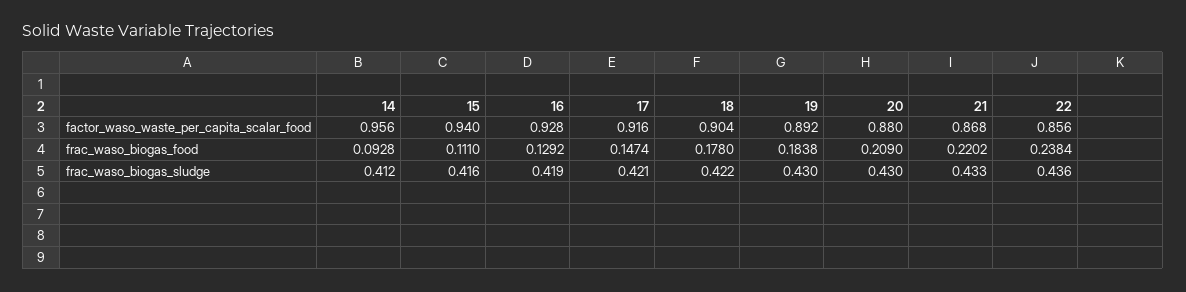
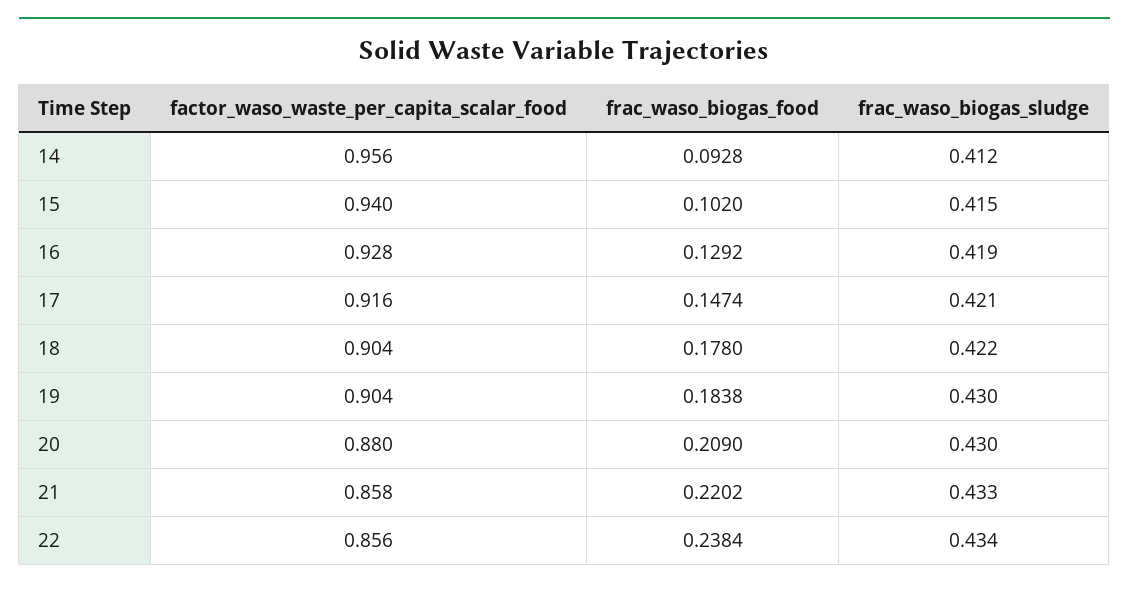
  {
    "14": {
      "factor_waso_waste_per_capita_scalar_food": 0.956,
      "frac_waso_biogas_food": 0.0928,
      "frac_waso_biogas_sludge": 0.412
    },
    "15": {
      "factor_waso_waste_per_capita_scalar_food": 0.94,
-     "frac_waso_biogas_food": 0.111,
+     "frac_waso_biogas_food": 0.102,
-     "frac_waso_biogas_sludge": 0.416
+     "frac_waso_biogas_sludge": 0.415
    },
    "16": {
      "factor_waso_waste_per_capita_scalar_food": 0.928,
      "frac_waso_biogas_food": 0.1292,
      "frac_waso_biogas_sludge": 0.419
    },
    "17": {
      "factor_waso_waste_per_capita_scalar_food": 0.916,
      "frac_waso_biogas_food": 0.1474,
      "frac_waso_biogas_sludge": 0.421
    },
    "18": {
      "factor_waso_waste_per_capita_scalar_food": 0.904,
      "frac_waso_biogas_food": 0.178,
      "frac_waso_biogas_sludge": 0.422
    },
    "19": {
-     "factor_waso_waste_per_capita_scalar_food": 0.892,
+     "factor_waso_waste_per_capita_scalar_food": 0.904,
      "frac_waso_biogas_food": 0.1838,
      "frac_waso_biogas_sludge": 0.43
    },
    "20": {
      "factor_waso_waste_per_capita_scalar_food": 0.88,
      "frac_waso_biogas_food": 0.209,
      "frac_waso_biogas_sludge": 0.43
    },
    "21": {
-     "factor_waso_waste_per_capita_scalar_food": 0.868,
+     "factor_waso_waste_per_capita_scalar_food": 0.858,
      "frac_waso_biogas_food": 0.2202,
      "frac_waso_biogas_sludge": 0.433
    },
    "22": {
      "factor_waso_waste_per_capita_scalar_food": 0.856,
      "frac_waso_biogas_food": 0.2384,
-     "frac_waso_biogas_sludge": 0.436
+     "frac_waso_biogas_sludge": 0.434
    }
  }

